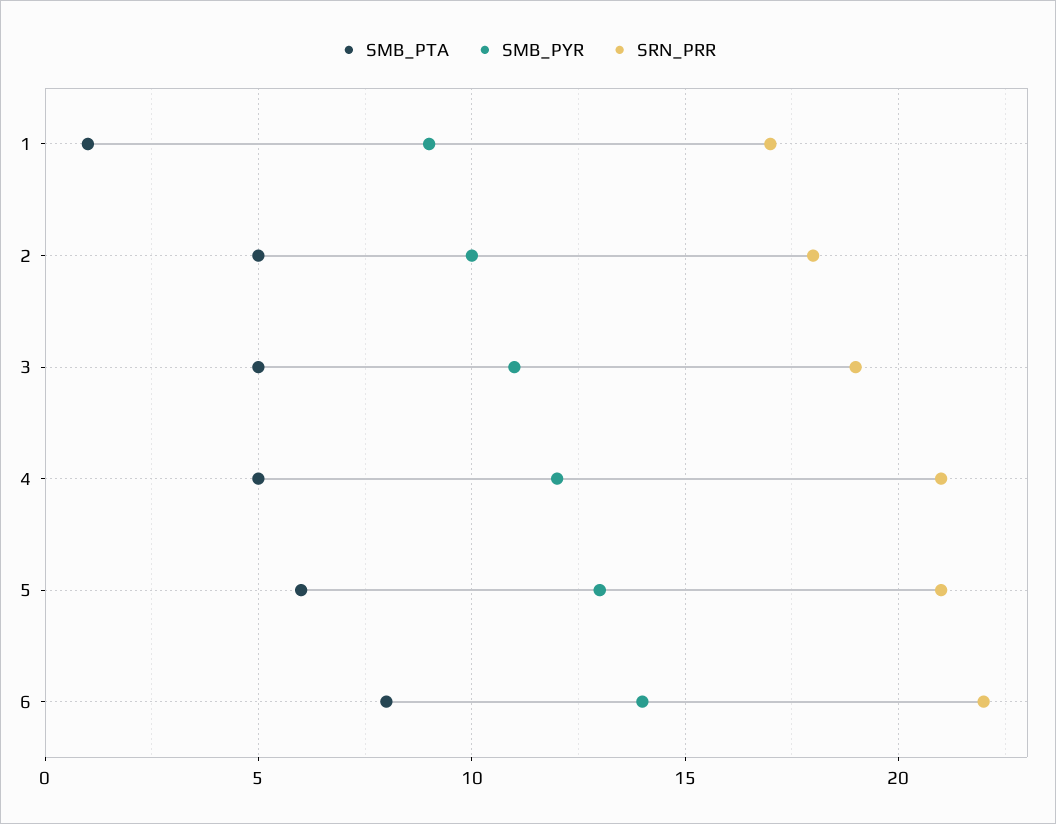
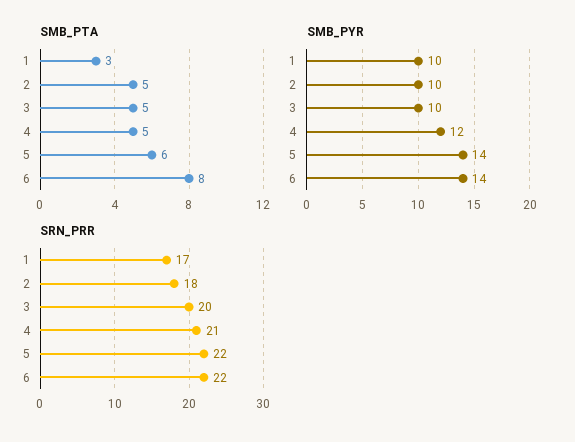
  {
    "SMB_PTA": {
-     "1": 1,
+     "1": 3,
      "2": 5,
      "3": 5,
      "4": 5,
      "5": 6,
      "6": 8
    },
    "SMB_PYR": {
-     "1": 9,
+     "1": 10,
      "2": 10,
-     "3": 11,
+     "3": 10,
      "4": 12,
-     "5": 13,
+     "5": 14,
      "6": 14
    },
    "SRN_PRR": {
      "1": 17,
      "2": 18,
-     "3": 19,
+     "3": 20,
      "4": 21,
-     "5": 21,
+     "5": 22,
      "6": 22
    }
  }

